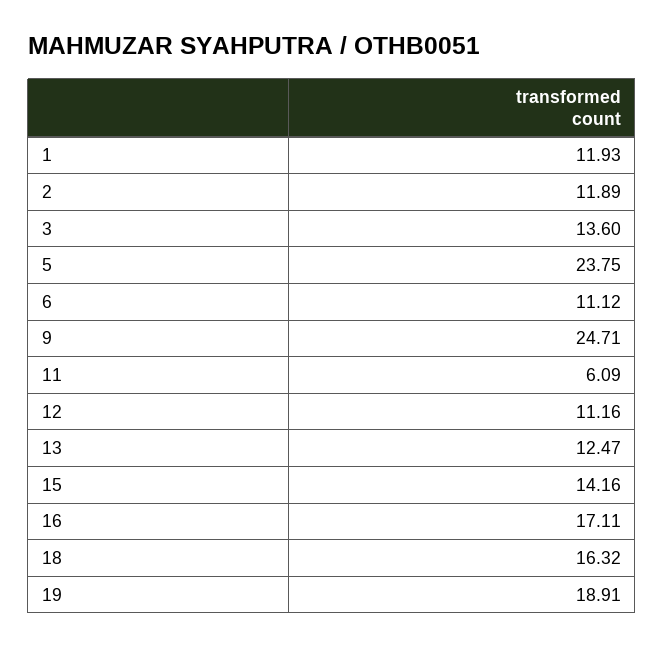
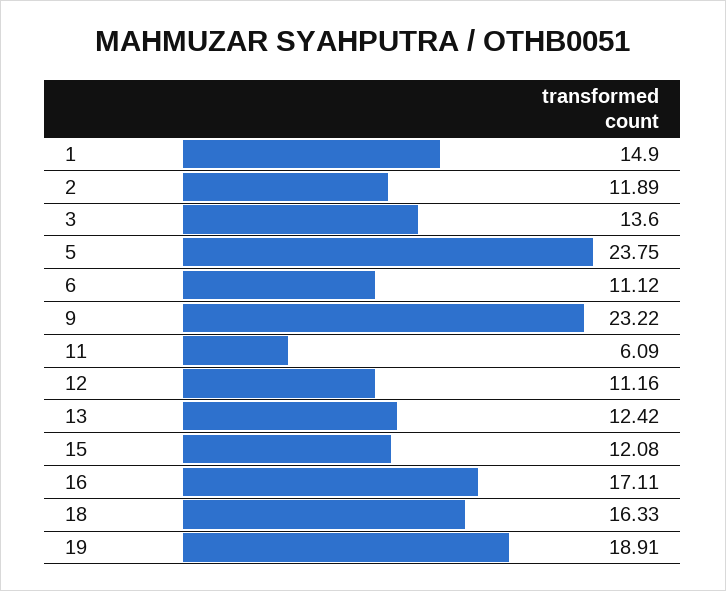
  {
-   "1": 11.93,
+   "1": 14.9,
    "2": 11.89,
    "3": 13.6,
    "5": 23.75,
    "6": 11.12,
-   "9": 24.71,
+   "9": 23.22,
    "11": 6.09,
    "12": 11.16,
-   "13": 12.47,
+   "13": 12.42,
-   "15": 14.16,
+   "15": 12.08,
    "16": 17.11,
-   "18": 16.32,
+   "18": 16.33,
    "19": 18.91
  }

